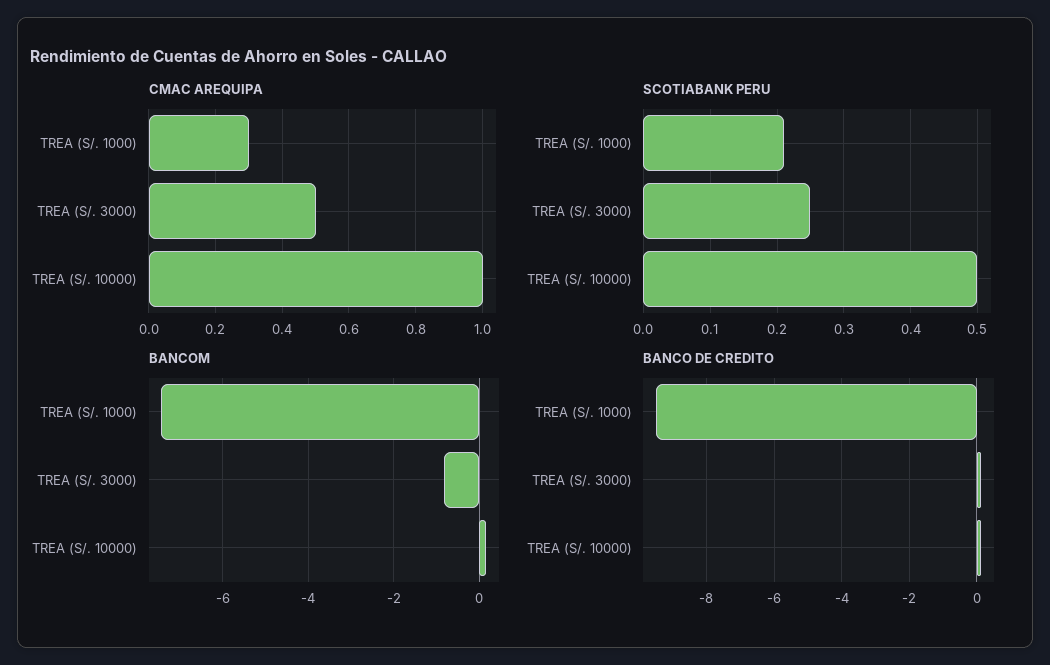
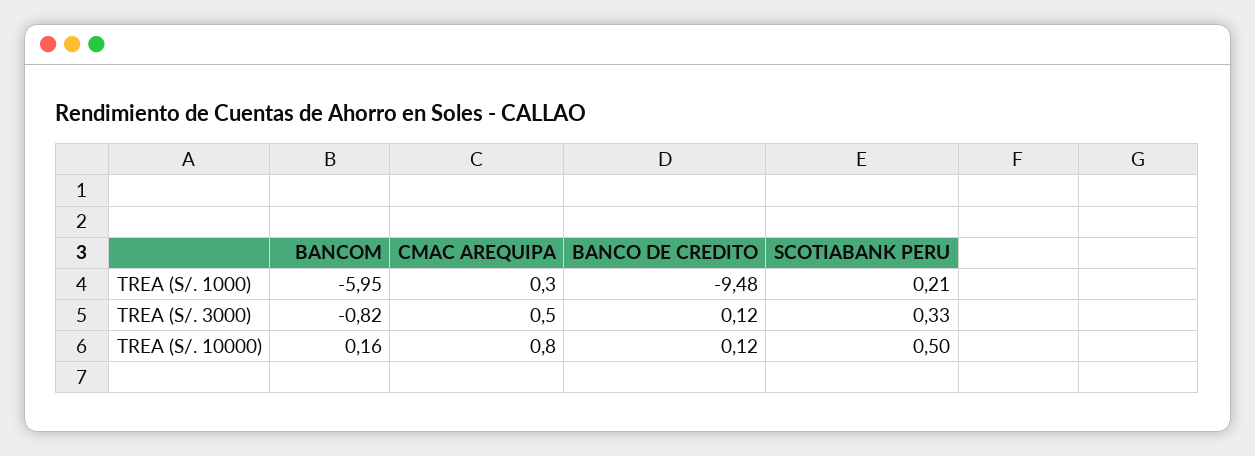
  {
    "CMAC AREQUIPA": {
      "TREA (S/. 1000)": 0.3,
      "TREA (S/. 3000)": 0.5,
-     "TREA (S/. 10000)": 1
+     "TREA (S/. 10000)": 0.8
    },
    "SCOTIABANK PERU": {
      "TREA (S/. 1000)": 0.21,
-     "TREA (S/. 3000)": 0.25,
+     "TREA (S/. 3000)": 0.33,
      "TREA (S/. 10000)": 0.5
    },
    "BANCOM": {
-     "TREA (S/. 1000)": -7.4,
+     "TREA (S/. 1000)": -5.95,
      "TREA (S/. 3000)": -0.82,
      "TREA (S/. 10000)": 0.16
    },
    "BANCO DE CREDITO": {
      "TREA (S/. 1000)": -9.48,
      "TREA (S/. 3000)": 0.12,
      "TREA (S/. 10000)": 0.12
    }
  }

